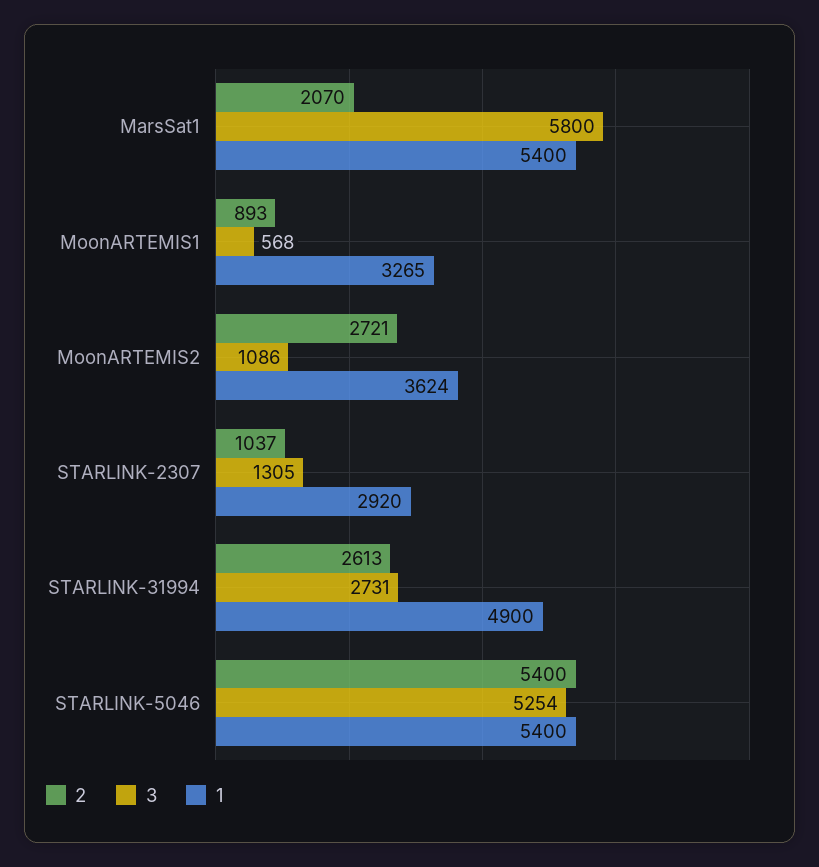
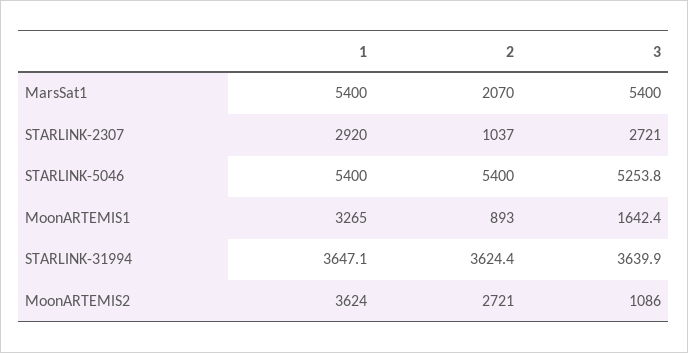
  {
    "2": {
      "MarsSat1": 2070,
      "MoonARTEMIS1": 893,
      "MoonARTEMIS2": 2721,
      "STARLINK-2307": 1037,
-     "STARLINK-31994": 2613,
+     "STARLINK-31994": 3624.4,
      "STARLINK-5046": 5400
    },
    "3": {
-     "MarsSat1": 5800,
+     "MarsSat1": 5400,
-     "MoonARTEMIS1": 568,
+     "MoonARTEMIS1": 1642.4,
      "MoonARTEMIS2": 1086,
-     "STARLINK-2307": 1305,
+     "STARLINK-2307": 2721,
-     "STARLINK-31994": 2731,
+     "STARLINK-31994": 3639.9,
      "STARLINK-5046": 5253.8
    },
    "1": {
      "MarsSat1": 5400,
      "MoonARTEMIS1": 3265,
      "MoonARTEMIS2": 3624,
      "STARLINK-2307": 2920,
-     "STARLINK-31994": 4900,
+     "STARLINK-31994": 3647.1,
      "STARLINK-5046": 5400
    }
  }

